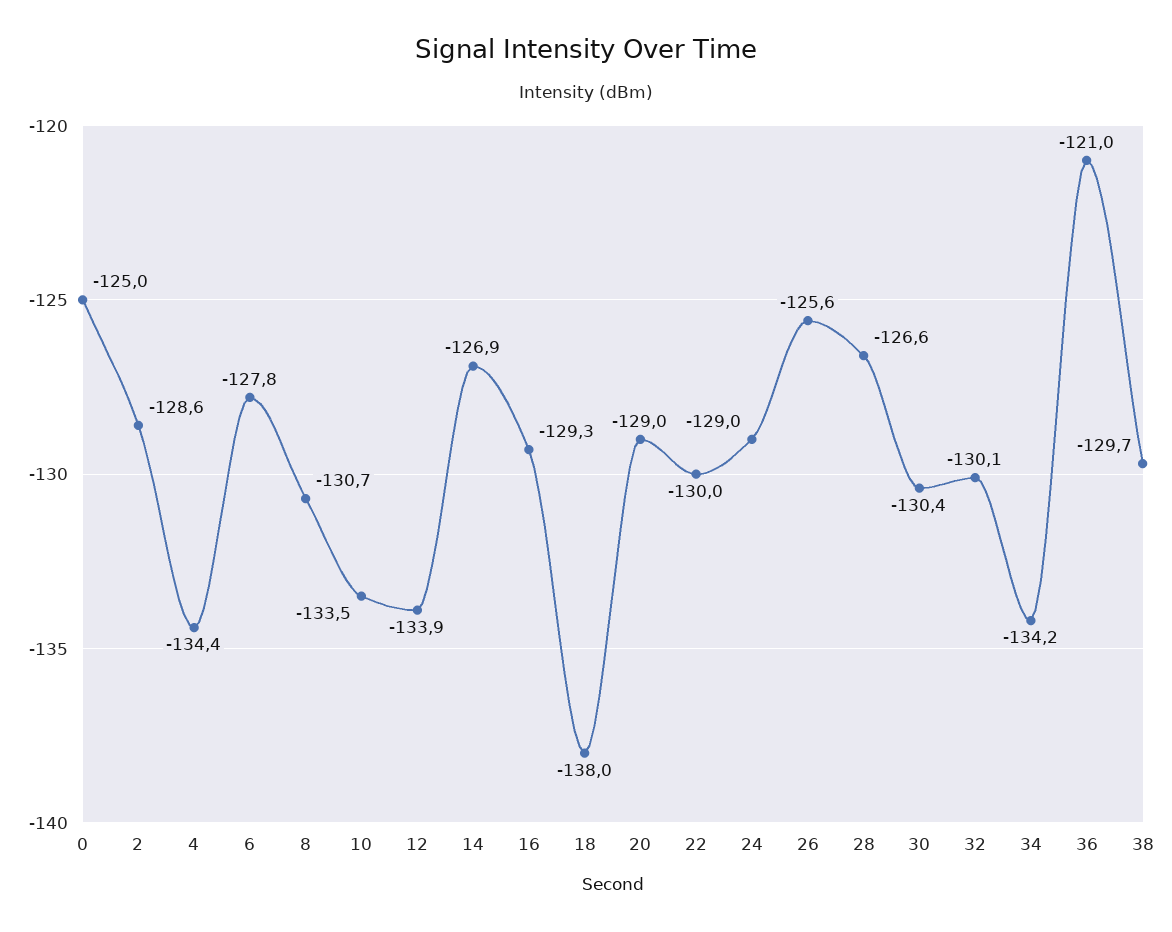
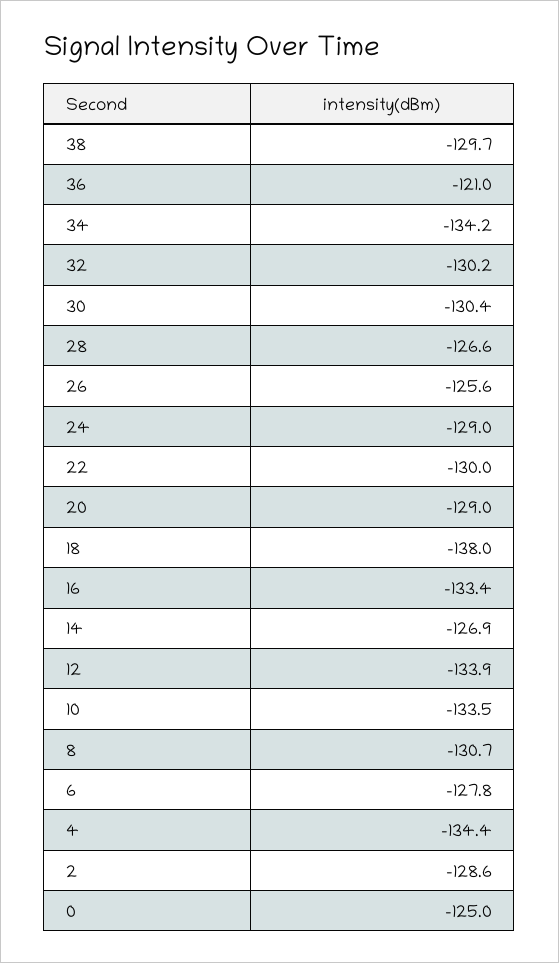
  {
    "0": -125,
    "2": -128.6,
    "4": -134.4,
    "6": -127.8,
    "8": -130.7,
    "10": -133.5,
    "12": -133.9,
    "14": -126.9,
-   "16": -129.3,
+   "16": -133.4,
    "18": -138,
    "20": -129,
    "22": -130,
    "24": -129,
    "26": -125.6,
    "28": -126.6,
    "30": -130.4,
-   "32": -130.1,
+   "32": -130.2,
    "34": -134.2,
    "36": -121,
    "38": -129.7
  }

